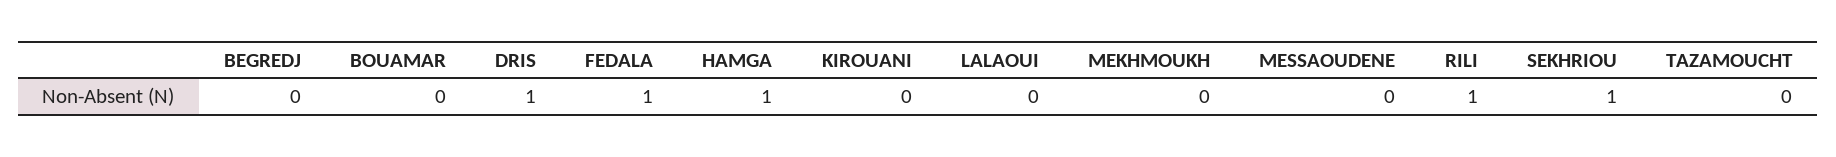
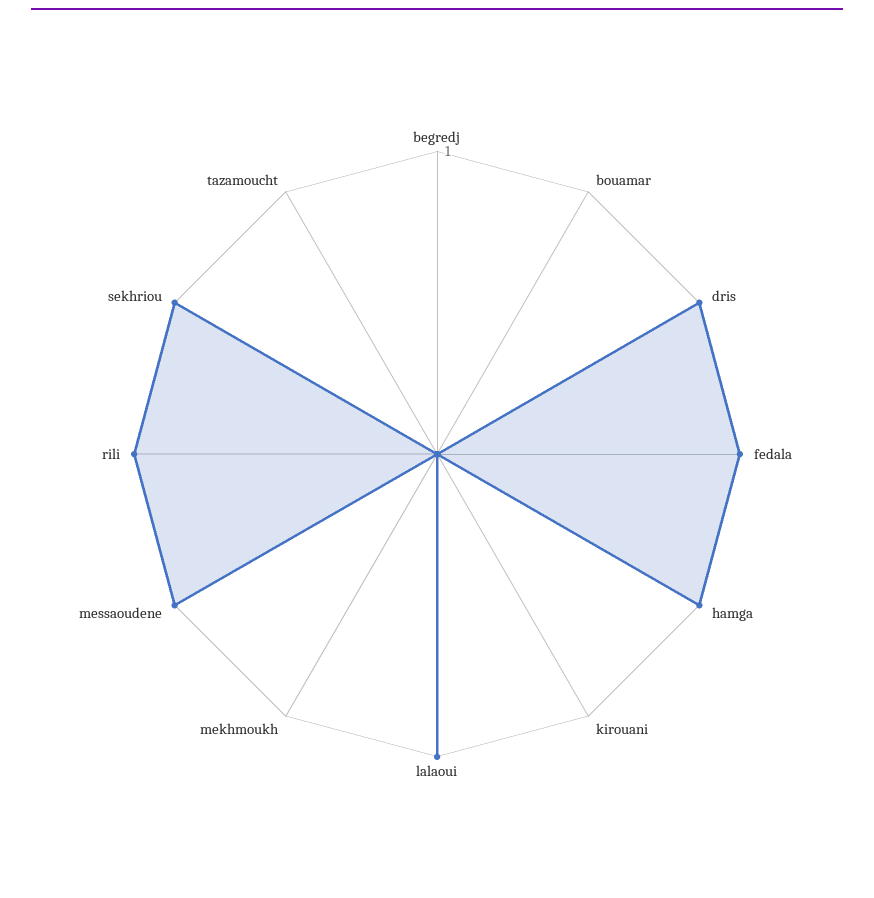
  {
    "BEGREDJ": 0,
    "BOUAMAR": 0,
    "DRIS": 1,
    "FEDALA": 1,
    "HAMGA": 1,
    "KIROUANI": 0,
-   "LALAOUI": 0,
+   "LALAOUI": 1,
    "MEKHMOUKH": 0,
-   "MESSAOUDENE": 0,
+   "MESSAOUDENE": 1,
    "RILI": 1,
    "SEKHRIOU": 1,
    "TAZAMOUCHT": 0
  }

